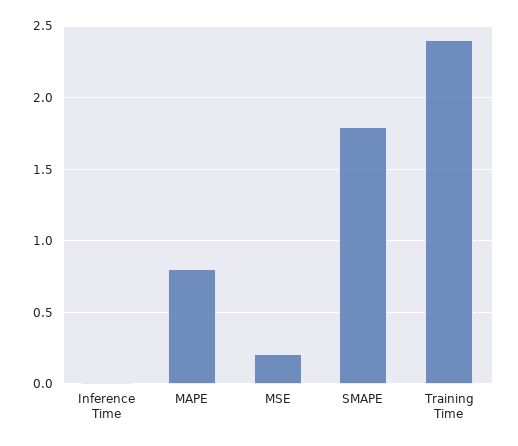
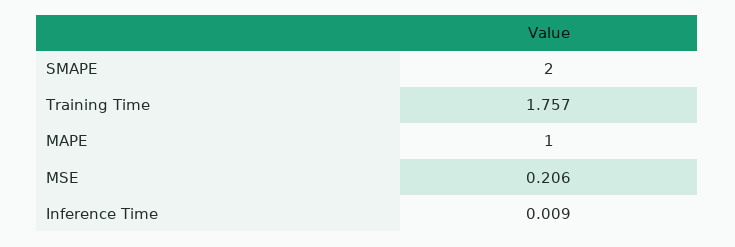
  {
    "Inference Time": 0.009,
-   "MAPE": 0.8,
+   "MAPE": 1,
    "MSE": 0.206,
-   "SMAPE": 1.8,
+   "SMAPE": 2,
-   "Training Time": 2.4
+   "Training Time": 1.757
  }

